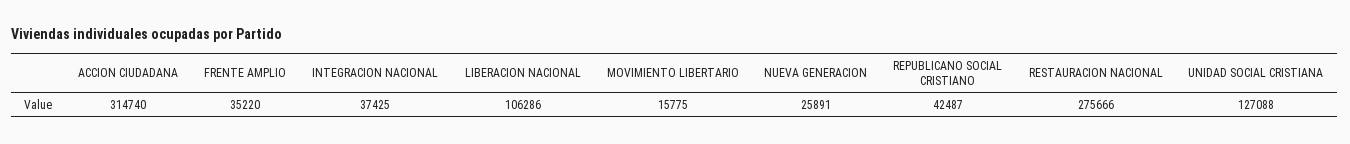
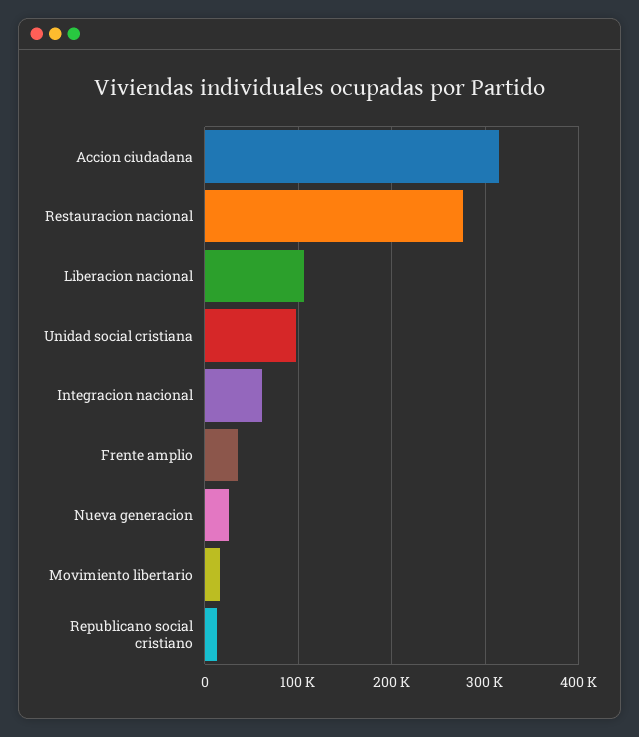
  {
    "ACCION CIUDADANA": 314740,
    "FRENTE AMPLIO": 35220,
-   "INTEGRACION NACIONAL": 37425,
+   "INTEGRACION NACIONAL": 60000,
    "LIBERACION NACIONAL": 106286,
    "MOVIMIENTO LIBERTARIO": 15775,
    "NUEVA GENERACION": 25891,
-   "REPUBLICANO SOCIAL CRISTIANO": 42487,
+   "REPUBLICANO SOCIAL CRISTIANO": 10000,
    "RESTAURACION NACIONAL": 275666,
-   "UNIDAD SOCIAL CRISTIANA": 127088
+   "UNIDAD SOCIAL CRISTIANA": 100000
  }

